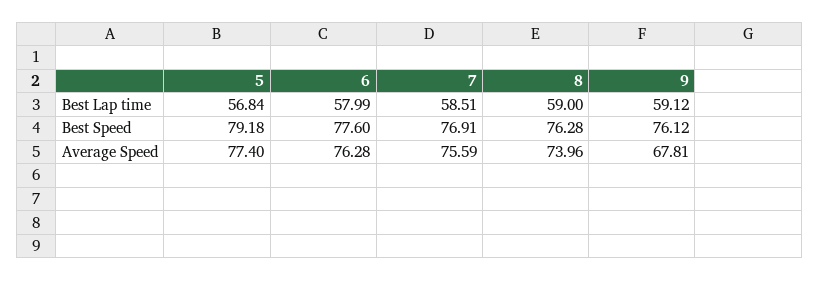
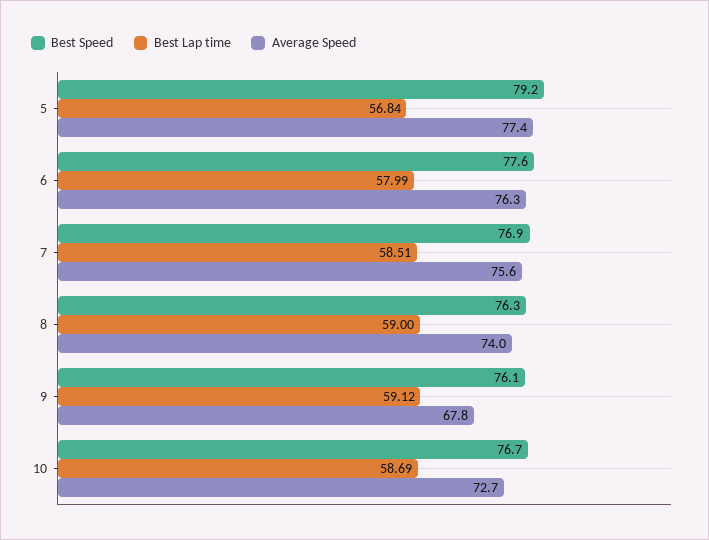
  {
    "Best Lap time": {
      "5": 56.84,
      "6": 57.99,
      "7": 58.51,
      "8": 59,
-     "9": 59.12
+     "9": 59.12,
+     "10": 58.69
    },
    "Best Speed": {
      "5": 79.18,
      "6": 77.6,
      "7": 76.91,
      "8": 76.28,
-     "9": 76.12
+     "9": 76.12,
+     "10": 76.7
    },
    "Average Speed": {
      "5": 77.4,
      "6": 76.28,
      "7": 75.59,
      "8": 73.96,
-     "9": 67.81
+     "9": 67.81,
+     "10": 72.7
    }
  }

